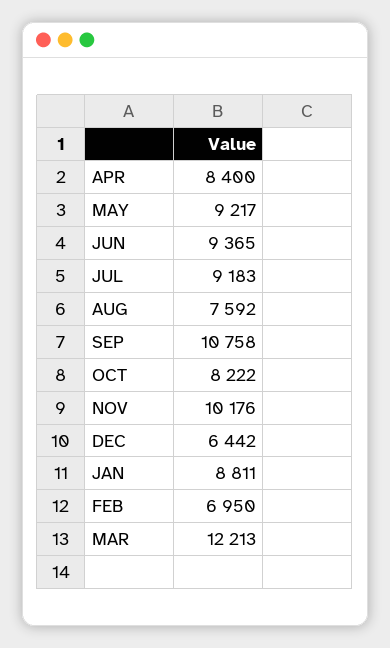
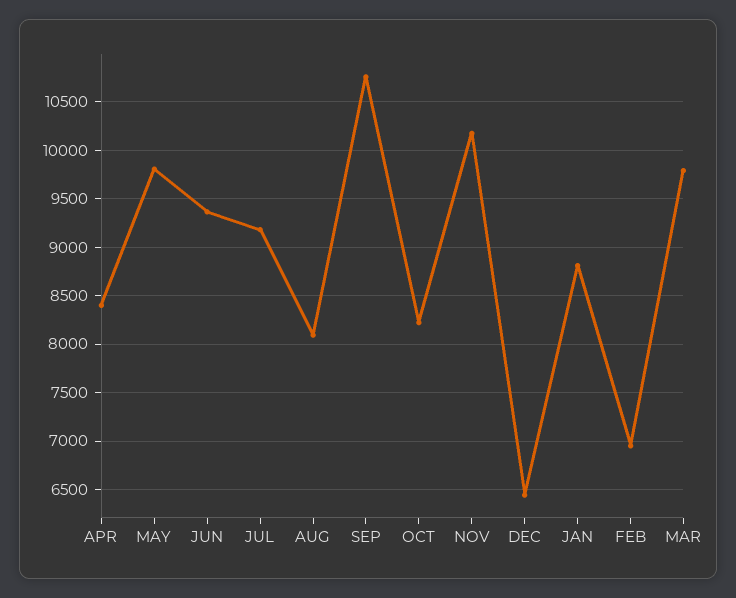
  {
    "APR": 8400,
-   "MAY": 9217,
+   "MAY": 9800,
    "JUN": 9365,
    "JUL": 9183,
-   "AUG": 7592,
+   "AUG": 8100,
    "SEP": 10758,
    "OCT": 8222,
    "NOV": 10176,
    "DEC": 6442,
    "JAN": 8811,
    "FEB": 6950,
-   "MAR": 12213
+   "MAR": 9800
  }

